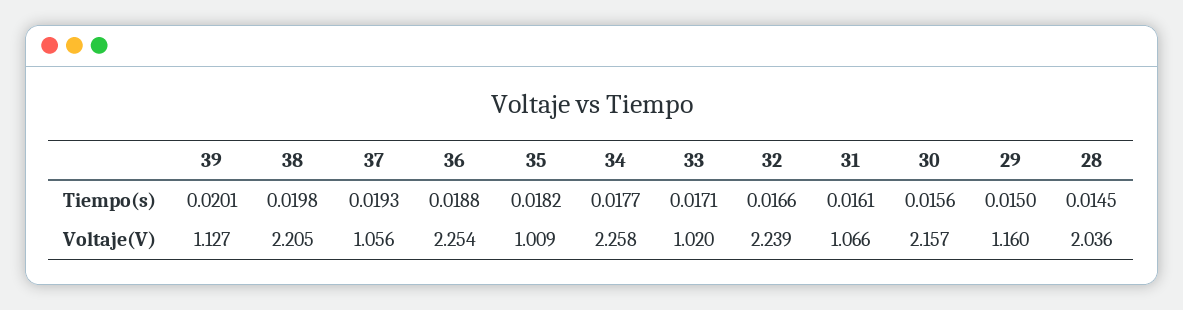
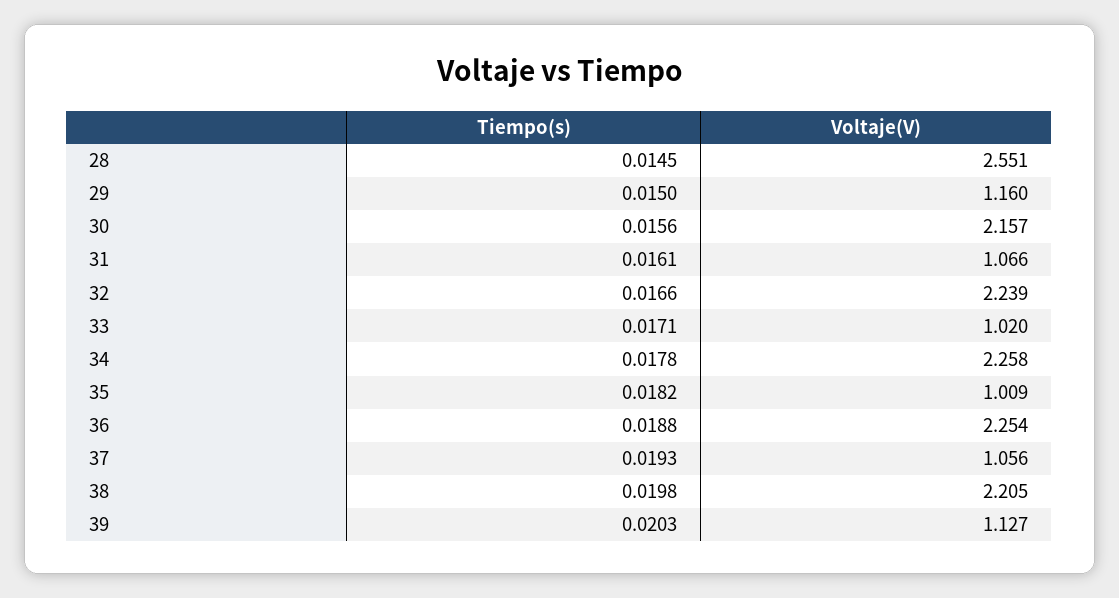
  {
    "39": {
-     "Tiempo(s)": 0.0201,
+     "Tiempo(s)": 0.0203,
      "Voltaje(V)": 1.127
    },
    "38": {
      "Tiempo(s)": 0.0198,
      "Voltaje(V)": 2.205
    },
    "37": {
      "Tiempo(s)": 0.0193,
      "Voltaje(V)": 1.056
    },
    "36": {
      "Tiempo(s)": 0.0188,
      "Voltaje(V)": 2.254
    },
    "35": {
      "Tiempo(s)": 0.0182,
      "Voltaje(V)": 1.009
    },
    "34": {
-     "Tiempo(s)": 0.0177,
+     "Tiempo(s)": 0.0178,
      "Voltaje(V)": 2.258
    },
    "33": {
      "Tiempo(s)": 0.0171,
      "Voltaje(V)": 1.02
    },
    "32": {
      "Tiempo(s)": 0.0166,
      "Voltaje(V)": 2.239
    },
    "31": {
      "Tiempo(s)": 0.0161,
      "Voltaje(V)": 1.066
    },
    "30": {
      "Tiempo(s)": 0.0156,
      "Voltaje(V)": 2.157
    },
    "29": {
      "Tiempo(s)": 0.015,
      "Voltaje(V)": 1.16
    },
    "28": {
      "Tiempo(s)": 0.0145,
-     "Voltaje(V)": 2.036
+     "Voltaje(V)": 2.551
    }
  }

